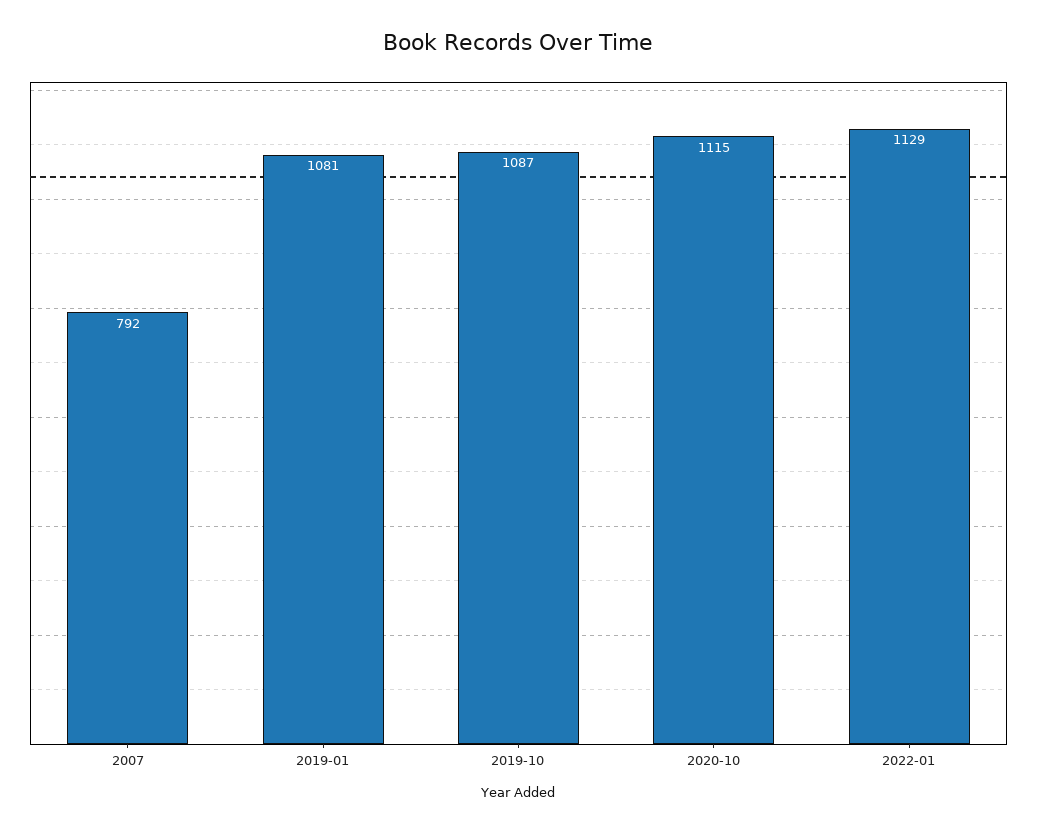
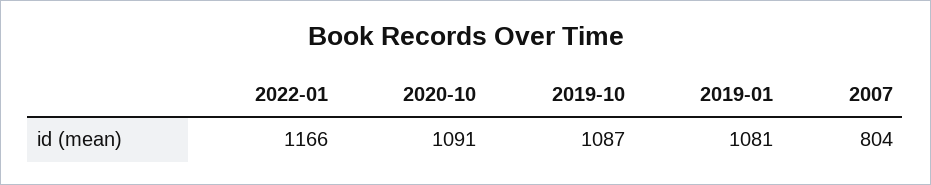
  {
-   "2007": 792,
+   "2007": 804,
    "2019-01": 1081,
    "2019-10": 1087,
-   "2020-10": 1115,
+   "2020-10": 1091,
-   "2022-01": 1129
+   "2022-01": 1166
  }

